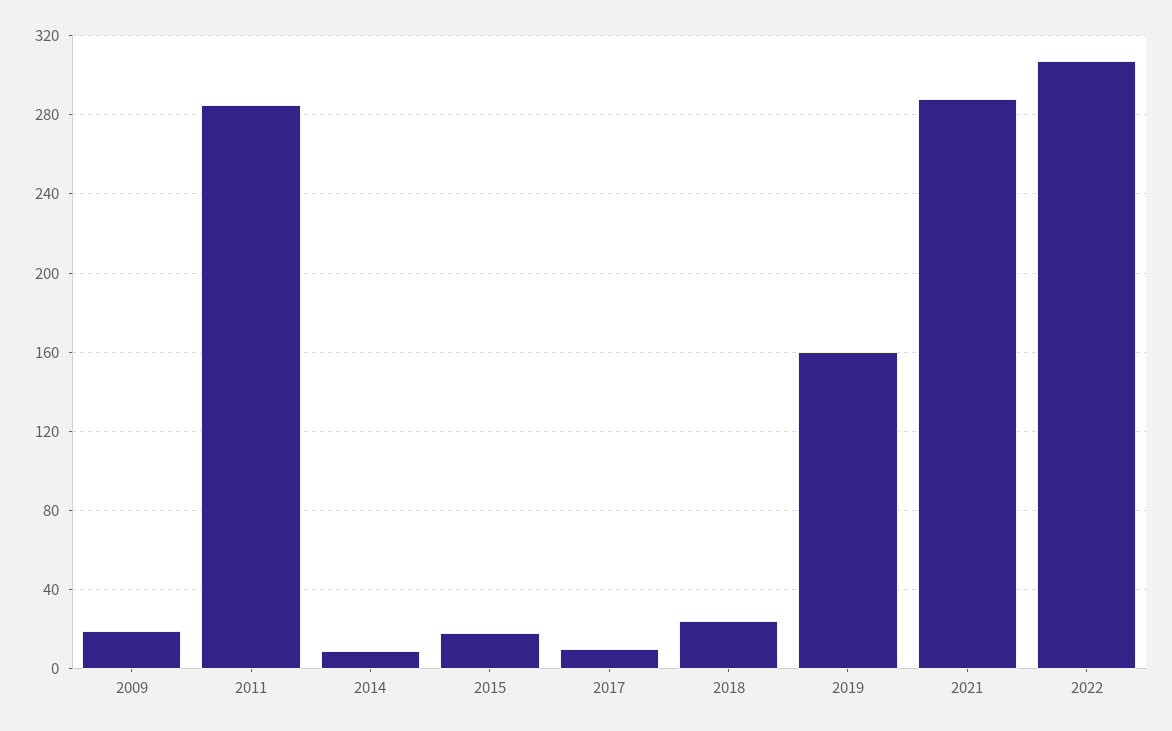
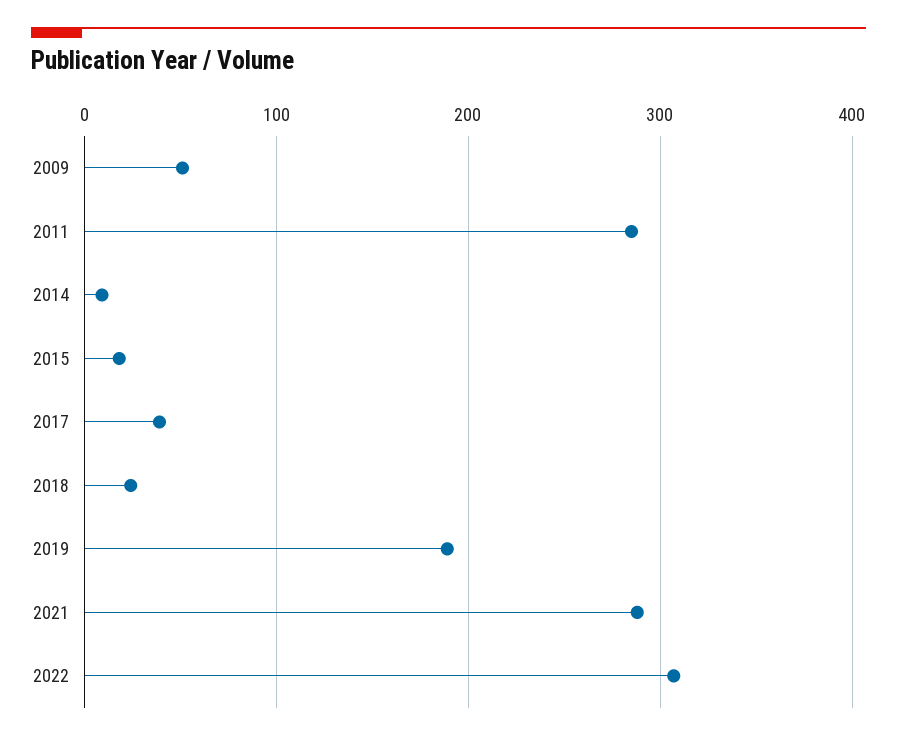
  {
-   "2009": 20,
+   "2009": 50,
    "2011": 285,
    "2014": 10,
    "2015": 20,
-   "2017": 10,
+   "2017": 40,
    "2018": 25,
-   "2019": 160,
+   "2019": 190,
    "2021": 290,
    "2022": 305
  }

